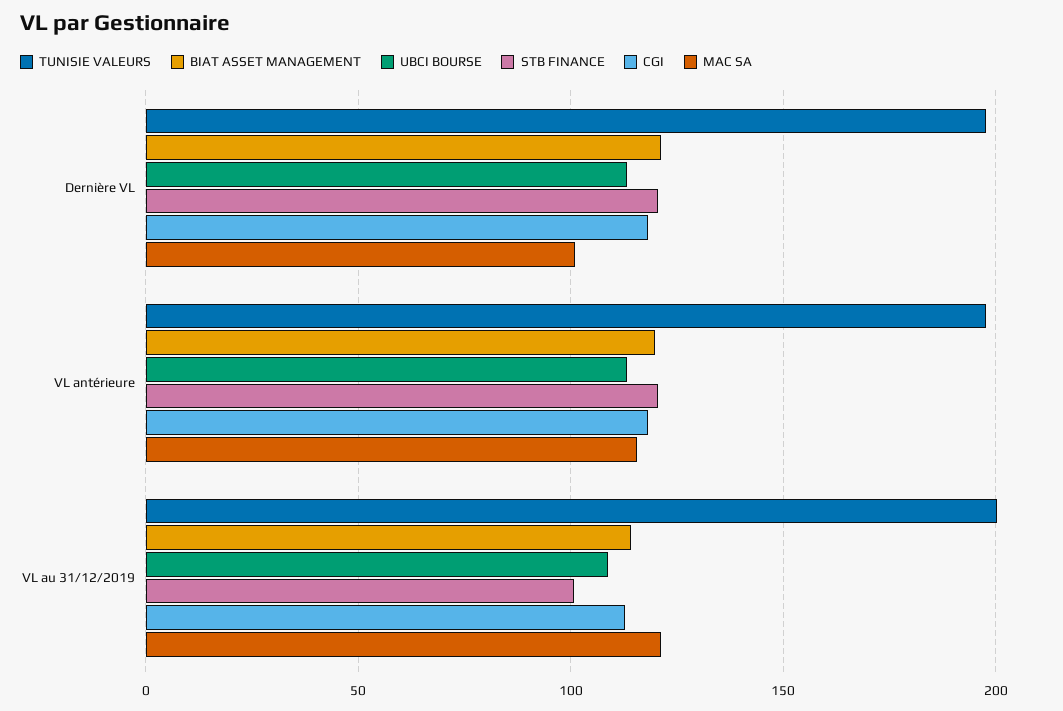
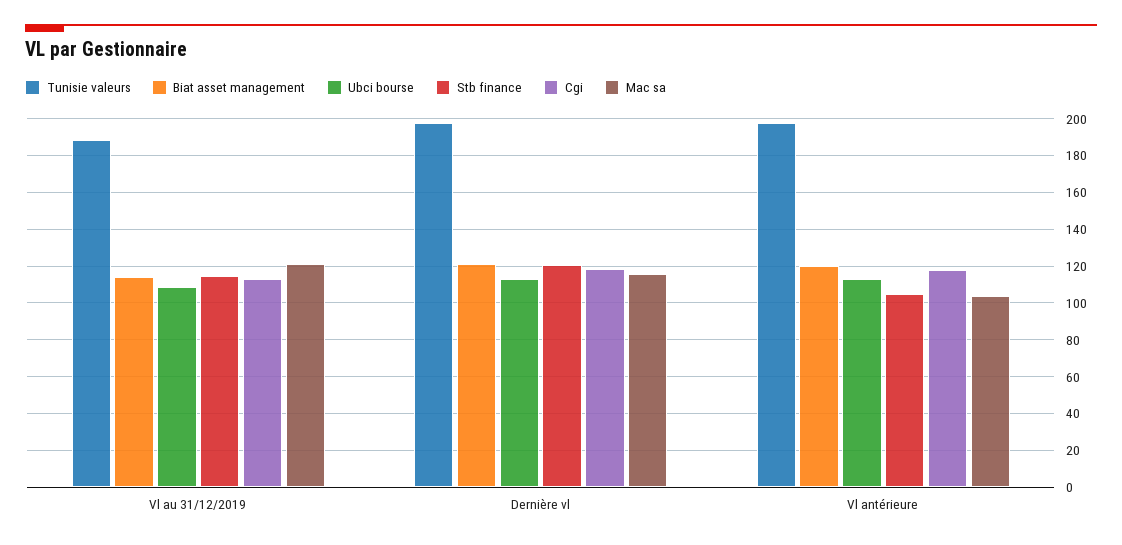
  {
    "TUNISIE VALEURS": {
      "Dernière VL": 200,
      "VL antérieure": 200,
-     "VL au 31/12/2019": 200
+     "VL au 31/12/2019": 190
    },
    "BIAT ASSET MANAGEMENT": {
      "Dernière VL": 120,
      "VL antérieure": 120,
      "VL au 31/12/2019": 115
    },
    "UBCI BOURSE": {
      "Dernière VL": 115,
      "VL antérieure": 115,
      "VL au 31/12/2019": 110
    },
    "STB FINANCE": {
      "Dernière VL": 120,
-     "VL antérieure": 120,
+     "VL antérieure": 105,
-     "VL au 31/12/2019": 100
+     "VL au 31/12/2019": 115
    },
    "CGI": {
      "Dernière VL": 120,
      "VL antérieure": 120,
      "VL au 31/12/2019": 115
    },
    "MAC SA": {
-     "Dernière VL": 100,
+     "Dernière VL": 115,
-     "VL antérieure": 115,
+     "VL antérieure": 105,
      "VL au 31/12/2019": 120
    }
  }

